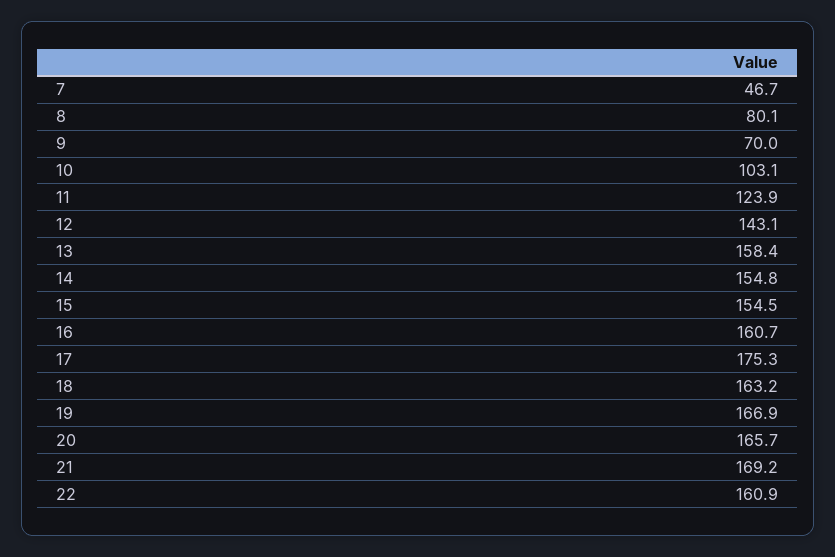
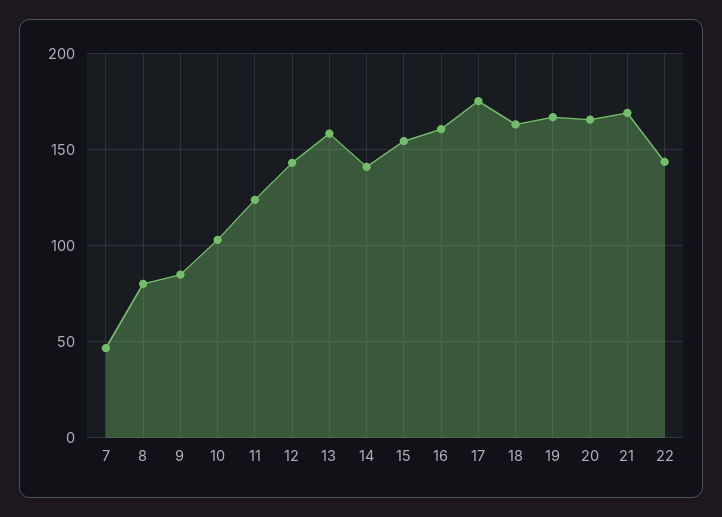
  {
    "7": 46.7,
    "8": 80.1,
-   "9": 70,
+   "9": 85,
    "10": 103.1,
    "11": 123.9,
    "12": 143.1,
    "13": 158.4,
-   "14": 154.8,
+   "14": 140,
    "15": 154.5,
    "16": 160.7,
    "17": 175.3,
    "18": 163.2,
    "19": 166.9,
    "20": 165.7,
    "21": 169.2,
-   "22": 160.9
+   "22": 145
  }

